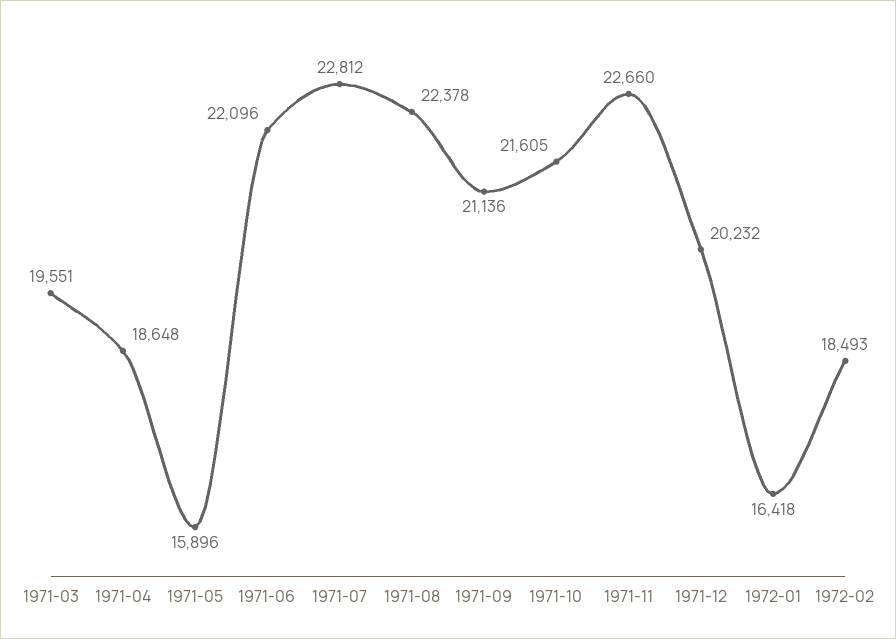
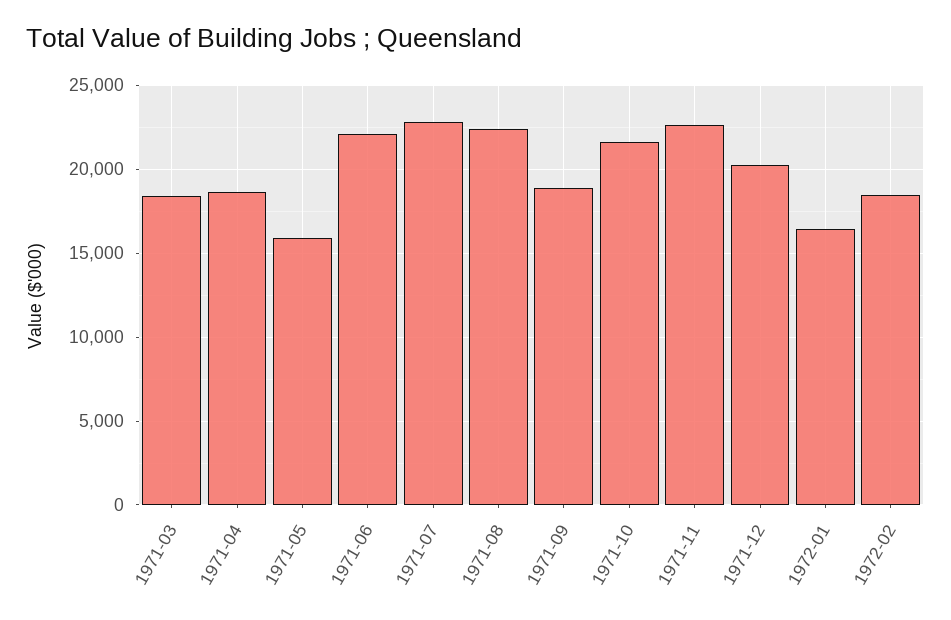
  {
-   "1971-03": 19551,
+   "1971-03": 18500,
    "1971-04": 18648,
    "1971-05": 15896,
    "1971-06": 22096,
    "1971-07": 22812,
    "1971-08": 22378,
-   "1971-09": 21136,
+   "1971-09": 19000,
    "1971-10": 21605,
    "1971-11": 22660,
    "1971-12": 20232,
    "1972-01": 16418,
    "1972-02": 18493
  }

